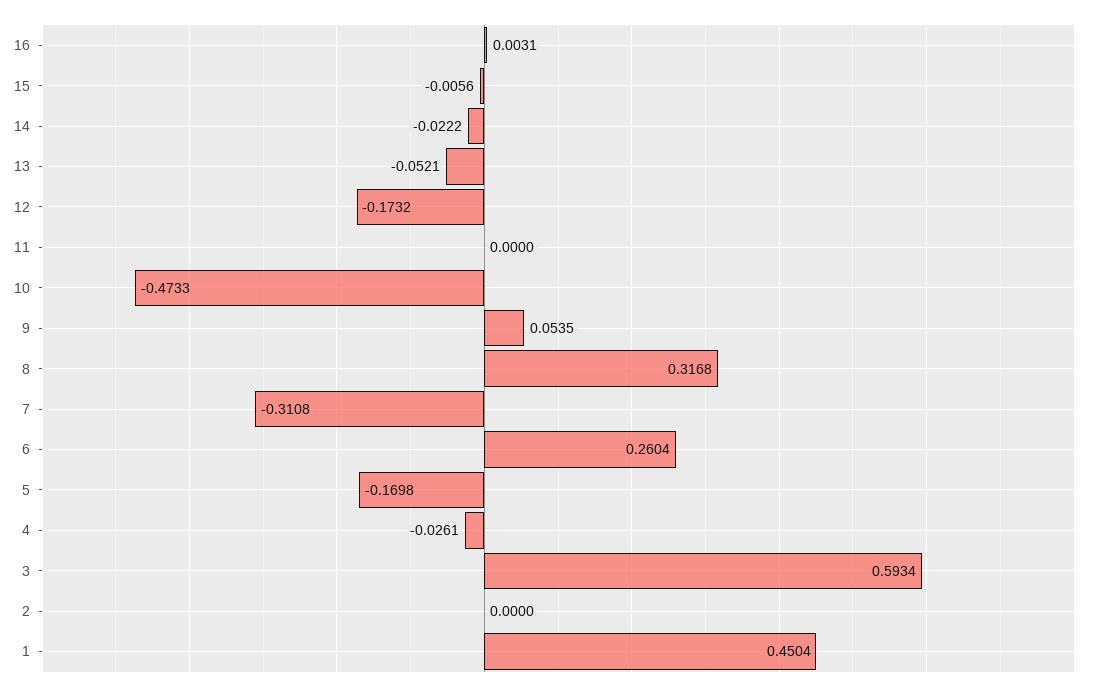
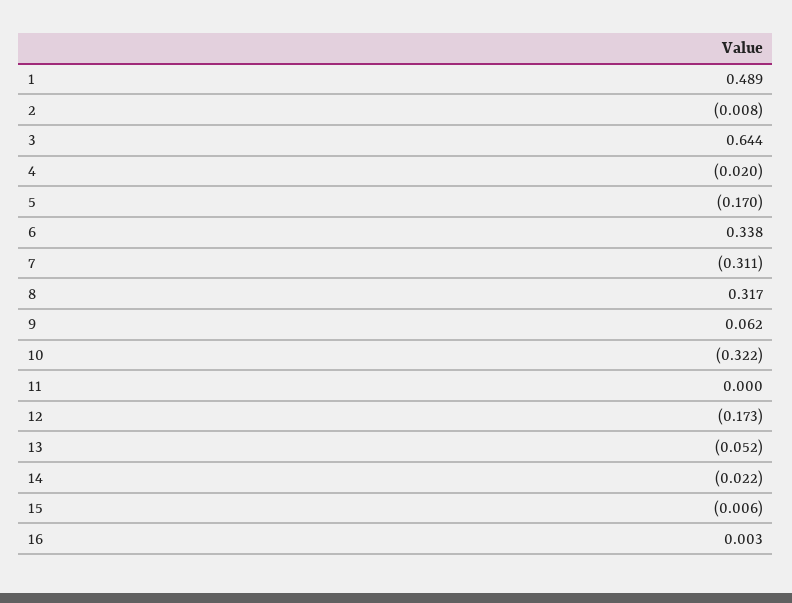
  {
    "16": 0.0031,
    "15": -0.0056,
    "14": -0.0222,
    "13": -0.0521,
    "12": -0.1732,
    "11": 0,
-   "10": -0.4733,
+   "10": -0.322,
-   "9": 0.0535,
+   "9": 0.062,
    "8": 0.3168,
    "7": -0.3108,
-   "6": 0.2604,
+   "6": 0.338,
    "5": -0.1698,
-   "4": -0.0261,
+   "4": -0.02,
-   "3": 0.5934,
+   "3": 0.644,
-   "2": 0,
+   "2": -0.008,
-   "1": 0.4504
+   "1": 0.489
  }

